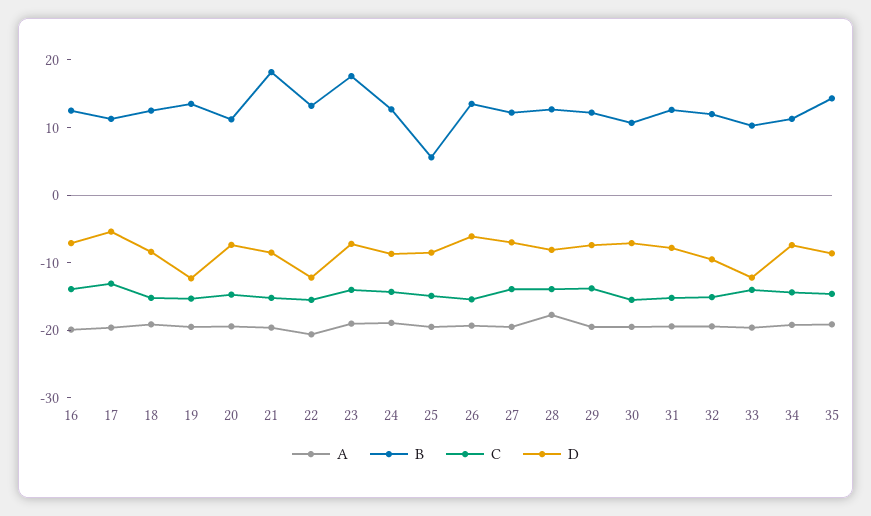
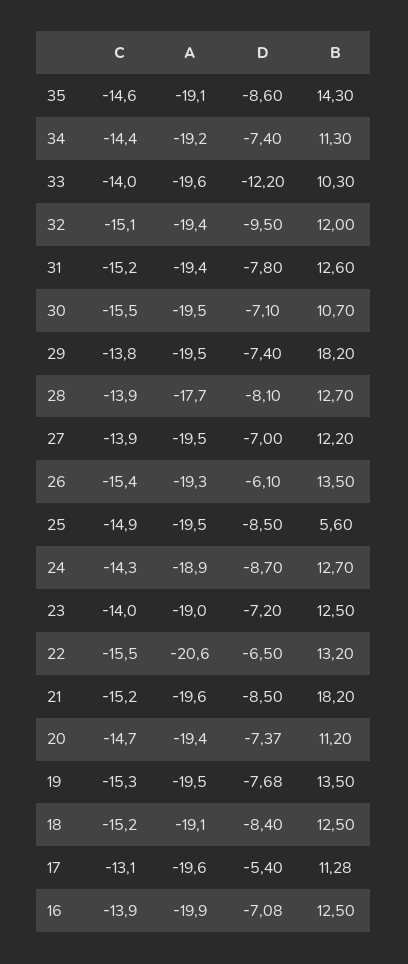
  {
    "A": {
      "16": -19.9,
      "17": -19.6,
      "18": -19.1,
      "19": -19.5,
      "20": -19.4,
      "21": -19.6,
      "22": -20.6,
      "23": -19,
      "24": -18.9,
      "25": -19.5,
      "26": -19.3,
      "27": -19.5,
      "28": -17.7,
      "29": -19.5,
      "30": -19.5,
      "31": -19.4,
      "32": -19.4,
      "33": -19.6,
      "34": -19.2,
      "35": -19.1
    },
    "B": {
      "16": 12.5,
      "17": 11.28,
      "18": 12.5,
      "19": 13.5,
      "20": 11.2,
      "21": 18.2,
      "22": 13.2,
-     "23": 18,
+     "23": 12.5,
      "24": 12.7,
      "25": 5.6,
      "26": 13.5,
      "27": 12.2,
      "28": 12.7,
-     "29": 12,
+     "29": 18.2,
      "30": 10.7,
      "31": 12.6,
      "32": 12,
      "33": 10.3,
      "34": 11.3,
      "35": 14.3
    },
    "C": {
      "16": -13.9,
      "17": -13.1,
      "18": -15.2,
      "19": -15.3,
      "20": -14.7,
      "21": -15.2,
      "22": -15.5,
      "23": -14,
      "24": -14.3,
      "25": -14.9,
      "26": -15.4,
      "27": -13.9,
      "28": -13.9,
      "29": -13.8,
      "30": -15.5,
      "31": -15.2,
      "32": -15.1,
      "33": -14,
      "34": -14.4,
      "35": -14.6
    },
    "D": {
      "16": -7.08,
      "17": -5.4,
      "18": -8.4,
-     "19": -12,
+     "19": -7.68,
      "20": -7.37,
      "21": -8.5,
-     "22": -12,
+     "22": -6.5,
      "23": -7.2,
      "24": -8.7,
      "25": -8.5,
      "26": -6.1,
      "27": -7,
      "28": -8.1,
      "29": -7.4,
      "30": -7.1,
      "31": -7.8,
      "32": -9.5,
      "33": -12.2,
      "34": -7.4,
      "35": -8.6
    }
  }

